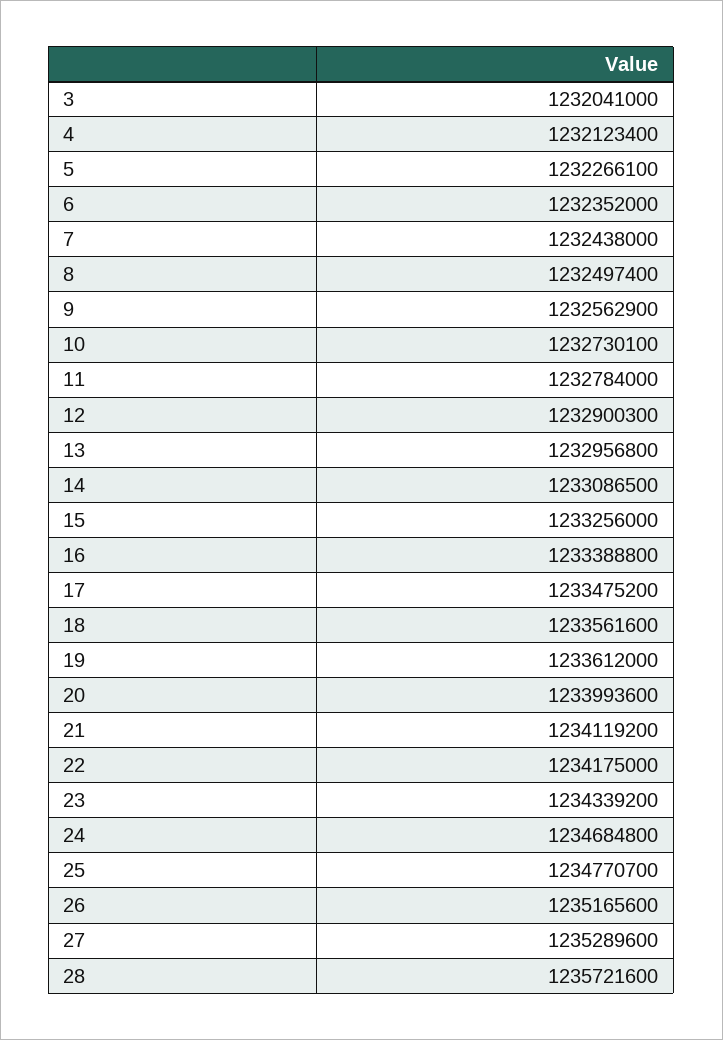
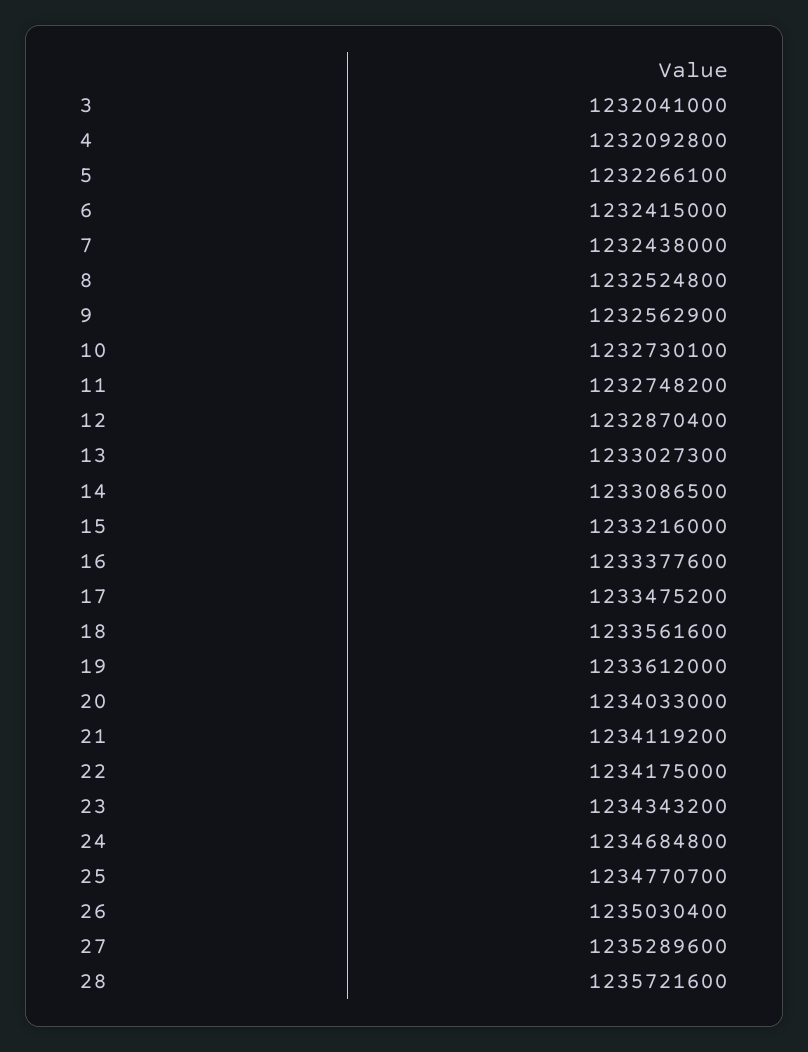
  {
    "3": 1232041000,
-   "4": 1232123400,
+   "4": 1232092800,
    "5": 1232266100,
-   "6": 1232352000,
+   "6": 1232415000,
    "7": 1232438000,
-   "8": 1232497400,
+   "8": 1232524800,
    "9": 1232562900,
    "10": 1232730100,
-   "11": 1232784000,
+   "11": 1232748200,
-   "12": 1232900300,
+   "12": 1232870400,
-   "13": 1232956800,
+   "13": 1233027300,
    "14": 1233086500,
-   "15": 1233256000,
+   "15": 1233216000,
-   "16": 1233388800,
+   "16": 1233377600,
    "17": 1233475200,
    "18": 1233561600,
    "19": 1233612000,
-   "20": 1233993600,
+   "20": 1234033000,
    "21": 1234119200,
    "22": 1234175000,
-   "23": 1234339200,
+   "23": 1234343200,
    "24": 1234684800,
    "25": 1234770700,
-   "26": 1235165600,
+   "26": 1235030400,
    "27": 1235289600,
    "28": 1235721600
  }

